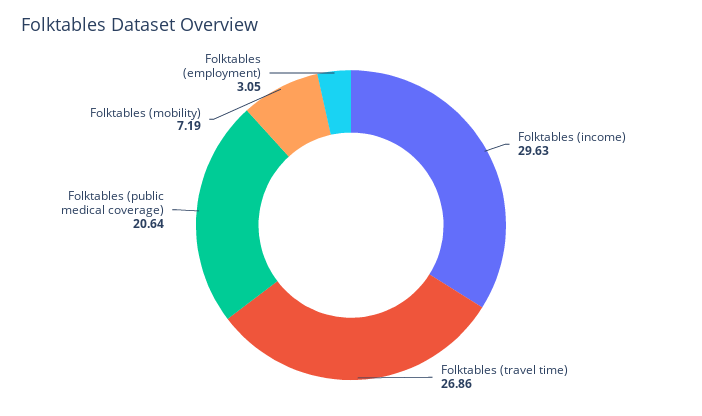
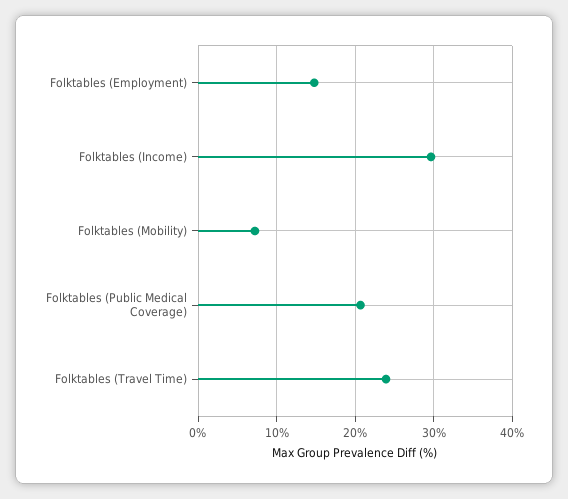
  {
    "Folktables (income)": 29.63,
-   "Folktables (travel time)": 26.86,
+   "Folktables (travel time)": 24,
    "Folktables (public medical coverage)": 20.64,
    "Folktables (mobility)": 7.19,
-   "Folktables (employment)": 3.05
+   "Folktables (employment)": 15
  }

